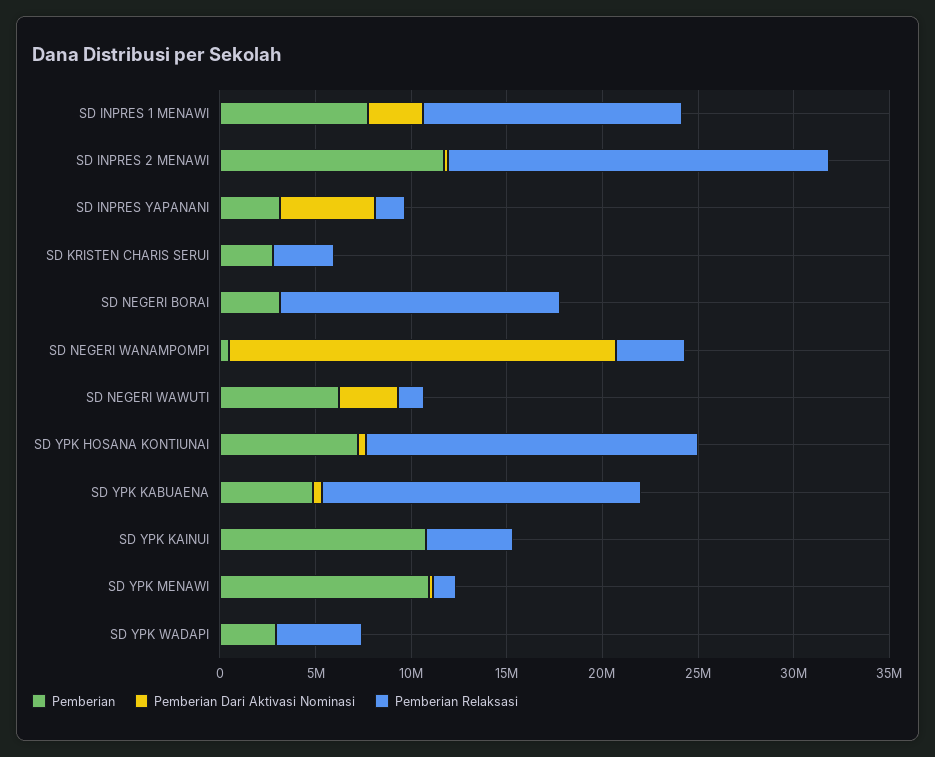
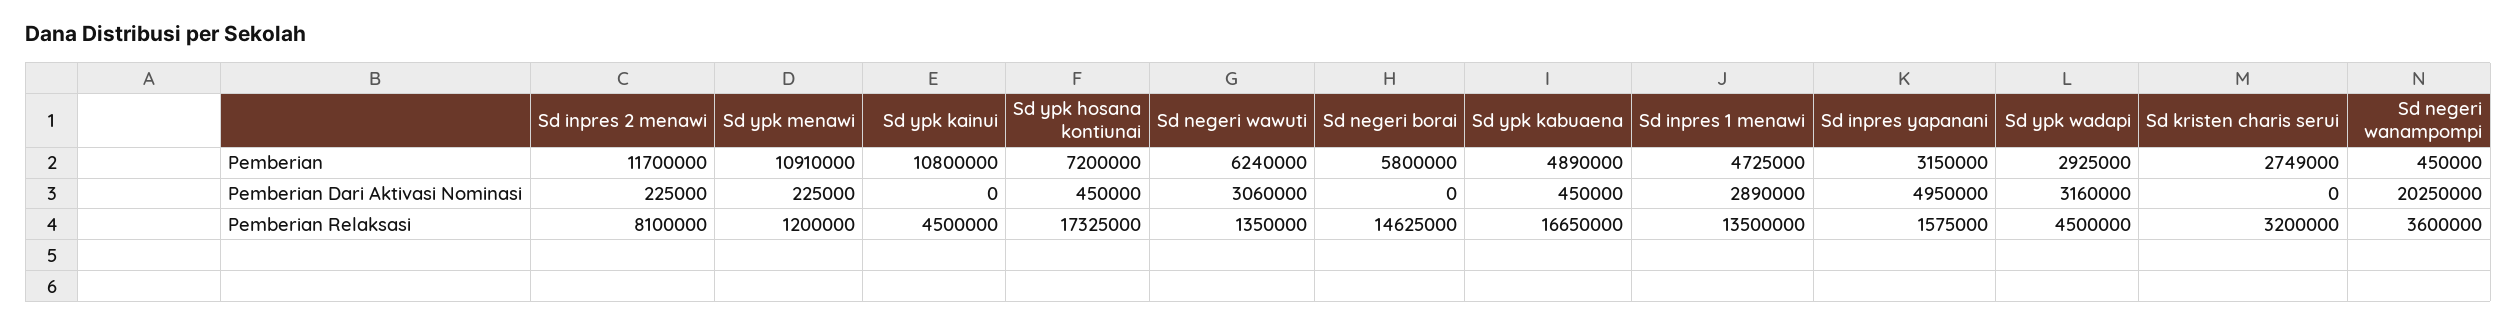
  {
    "Pemberian": {
-     "SD INPRES 1 MENAWI": 8000000,
+     "SD INPRES 1 MENAWI": 4725000,
      "SD INPRES 2 MENAWI": 11700000,
      "SD INPRES YAPANANI": 3150000,
      "SD KRISTEN CHARIS SERUI": 2749000,
-     "SD NEGERI BORAI": 3000000,
+     "SD NEGERI BORAI": 5800000,
      "SD NEGERI WANAMPOMPI": 450000,
      "SD NEGERI WAWUTI": 6240000,
      "SD YPK HOSANA KONTIUNAI": 7200000,
      "SD YPK KABUAENA": 4890000,
      "SD YPK KAINUI": 10800000,
      "SD YPK MENAWI": 10910000,
      "SD YPK WADAPI": 2925000
    },
    "Pemberian Dari Aktivasi Nominasi": {
      "SD INPRES 1 MENAWI": 2890000,
      "SD INPRES 2 MENAWI": 225000,
      "SD INPRES YAPANANI": 4950000,
      "SD KRISTEN CHARIS SERUI": 0,
      "SD NEGERI BORAI": 0,
      "SD NEGERI WANAMPOMPI": 20250000,
      "SD NEGERI WAWUTI": 3060000,
      "SD YPK HOSANA KONTIUNAI": 450000,
      "SD YPK KABUAENA": 450000,
      "SD YPK KAINUI": 0,
      "SD YPK MENAWI": 225000,
-     "SD YPK WADAPI": 0
+     "SD YPK WADAPI": 3160000
    },
    "Pemberian Relaksasi": {
      "SD INPRES 1 MENAWI": 13500000,
-     "SD INPRES 2 MENAWI": 20000000,
+     "SD INPRES 2 MENAWI": 8100000,
      "SD INPRES YAPANANI": 1575000,
      "SD KRISTEN CHARIS SERUI": 3200000,
      "SD NEGERI BORAI": 14625000,
      "SD NEGERI WANAMPOMPI": 3600000,
      "SD NEGERI WAWUTI": 1350000,
      "SD YPK HOSANA KONTIUNAI": 17325000,
      "SD YPK KABUAENA": 16650000,
      "SD YPK KAINUI": 4500000,
      "SD YPK MENAWI": 1200000,
      "SD YPK WADAPI": 4500000
    }
  }

